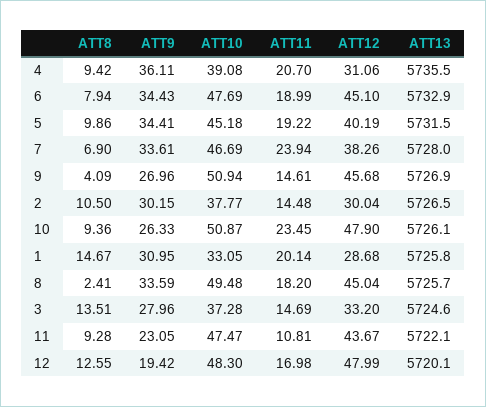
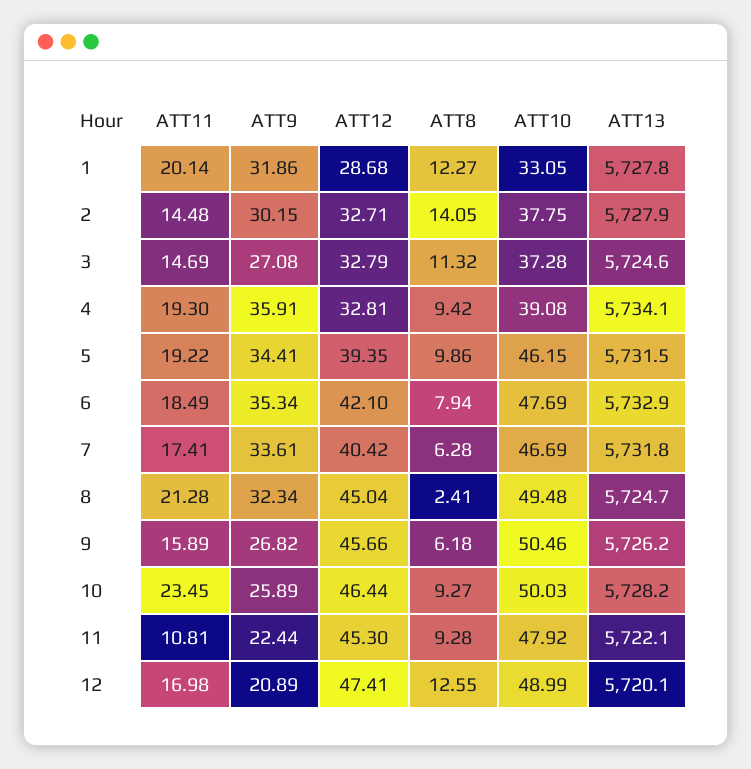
  {
    "ATT8": {
      "4": 9.42,
      "6": 7.94,
      "5": 9.86,
-     "7": 6.9,
+     "7": 6.28,
-     "9": 4.09,
+     "9": 6.18,
-     "2": 10.5,
+     "2": 14.05,
-     "10": 9.36,
+     "10": 9.27,
-     "1": 14.67,
+     "1": 12.27,
      "8": 2.41,
-     "3": 13.51,
+     "3": 11.32,
      "11": 9.28,
      "12": 12.55
    },
    "ATT9": {
-     "4": 36.11,
+     "4": 35.91,
-     "6": 34.43,
+     "6": 35.34,
      "5": 34.41,
      "7": 33.61,
-     "9": 26.96,
+     "9": 26.82,
      "2": 30.15,
-     "10": 26.33,
+     "10": 25.89,
-     "1": 30.95,
+     "1": 31.86,
-     "8": 33.59,
+     "8": 32.34,
-     "3": 27.96,
+     "3": 27.08,
-     "11": 23.05,
+     "11": 22.44,
-     "12": 19.42
+     "12": 20.89
    },
    "ATT10": {
      "4": 39.08,
      "6": 47.69,
-     "5": 45.18,
+     "5": 46.15,
      "7": 46.69,
-     "9": 50.94,
+     "9": 50.46,
-     "2": 37.77,
+     "2": 37.75,
-     "10": 50.87,
+     "10": 50.03,
      "1": 33.05,
      "8": 49.48,
      "3": 37.28,
-     "11": 47.47,
+     "11": 47.92,
-     "12": 48.3
+     "12": 48.99
    },
    "ATT11": {
-     "4": 20.7,
+     "4": 19.3,
-     "6": 18.99,
+     "6": 18.49,
      "5": 19.22,
-     "7": 23.94,
+     "7": 17.41,
-     "9": 14.61,
+     "9": 15.89,
      "2": 14.48,
      "10": 23.45,
      "1": 20.14,
-     "8": 18.2,
+     "8": 21.28,
      "3": 14.69,
      "11": 10.81,
      "12": 16.98
    },
    "ATT12": {
-     "4": 31.06,
+     "4": 32.81,
-     "6": 45.1,
+     "6": 42.1,
-     "5": 40.19,
+     "5": 39.35,
-     "7": 38.26,
+     "7": 40.42,
-     "9": 45.68,
+     "9": 45.66,
-     "2": 30.04,
+     "2": 32.71,
-     "10": 47.9,
+     "10": 46.44,
      "1": 28.68,
      "8": 45.04,
-     "3": 33.2,
+     "3": 32.79,
-     "11": 43.67,
+     "11": 45.3,
-     "12": 47.99
+     "12": 47.41
    },
    "ATT13": {
-     "4": 5735.5,
+     "4": 5734.1,
      "6": 5732.9,
      "5": 5731.5,
-     "7": 5728,
+     "7": 5731.8,
-     "9": 5726.9,
+     "9": 5726.2,
-     "2": 5726.5,
+     "2": 5727.9,
-     "10": 5726.1,
+     "10": 5728.2,
-     "1": 5725.8,
+     "1": 5727.8,
-     "8": 5725.7,
+     "8": 5724.7,
      "3": 5724.6,
      "11": 5722.1,
      "12": 5720.1
    }
  }

